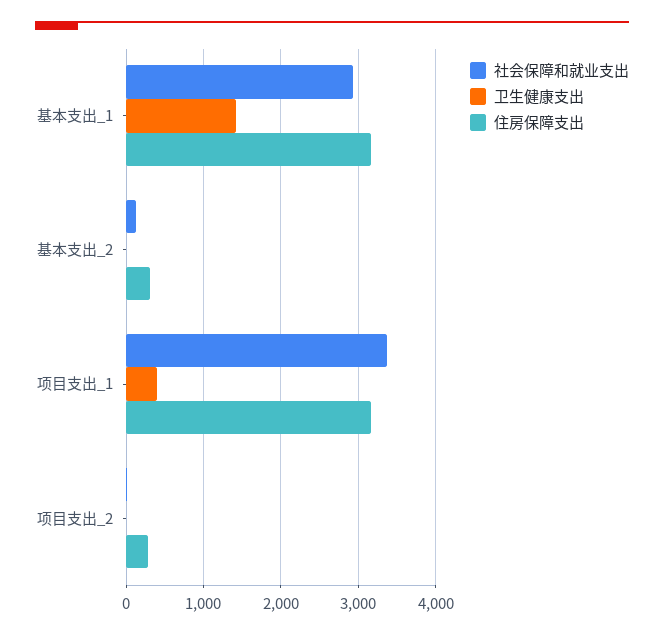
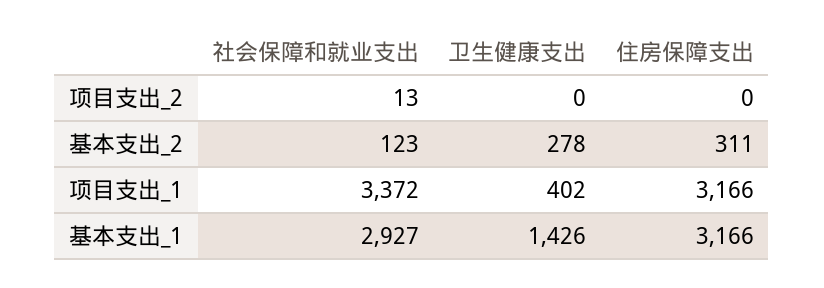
  {
    "社会保障和就业支出": {
      "基本支出_1": 2927,
      "基本支出_2": 123,
      "项目支出_1": 3372,
      "项目支出_2": 13
    },
    "卫生健康支出": {
      "基本支出_1": 1426,
-     "基本支出_2": 0,
+     "基本支出_2": 278,
      "项目支出_1": 402,
      "项目支出_2": 0
    },
    "住房保障支出": {
      "基本支出_1": 3166,
      "基本支出_2": 311,
      "项目支出_1": 3166,
-     "项目支出_2": 300
+     "项目支出_2": 0
    }
  }

